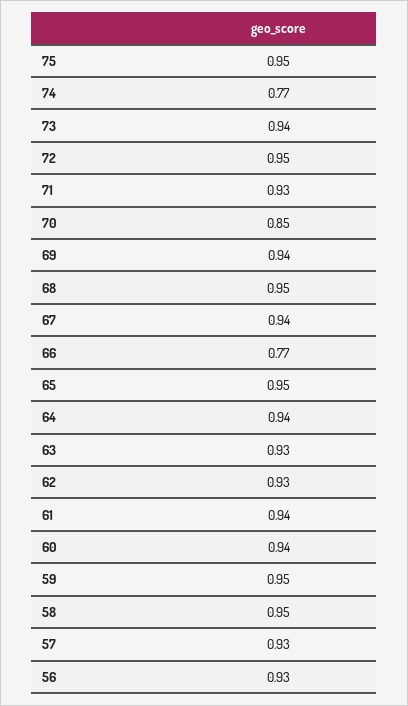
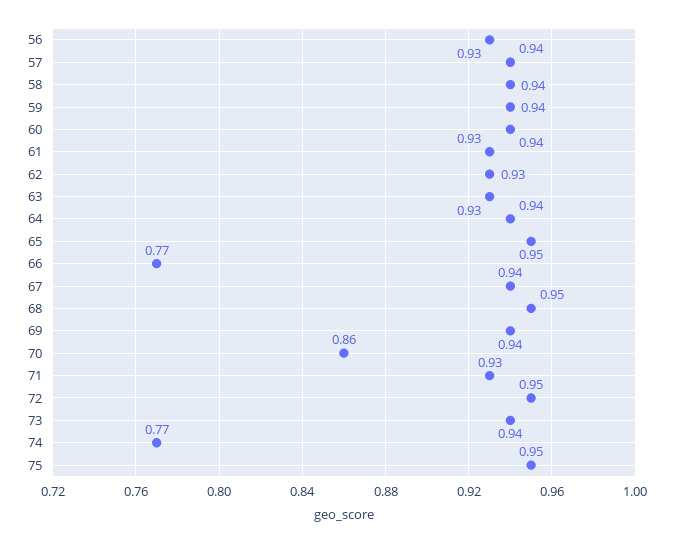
  {
    "75": 0.95,
    "74": 0.77,
    "73": 0.94,
    "72": 0.95,
    "71": 0.93,
-   "70": 0.85,
+   "70": 0.86,
    "69": 0.94,
    "68": 0.95,
    "67": 0.94,
    "66": 0.77,
    "65": 0.95,
    "64": 0.94,
    "63": 0.93,
    "62": 0.93,
-   "61": 0.94,
+   "61": 0.93,
    "60": 0.94,
-   "59": 0.95,
+   "59": 0.94,
-   "58": 0.95,
+   "58": 0.94,
-   "57": 0.93,
+   "57": 0.94,
    "56": 0.93
  }

